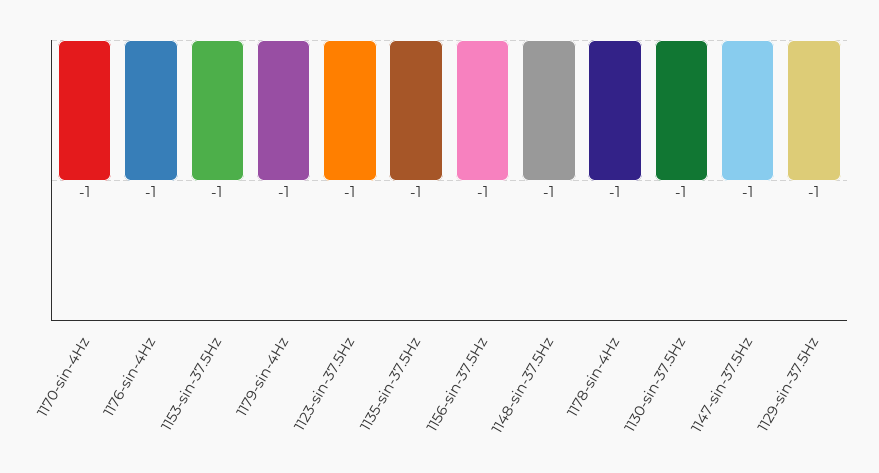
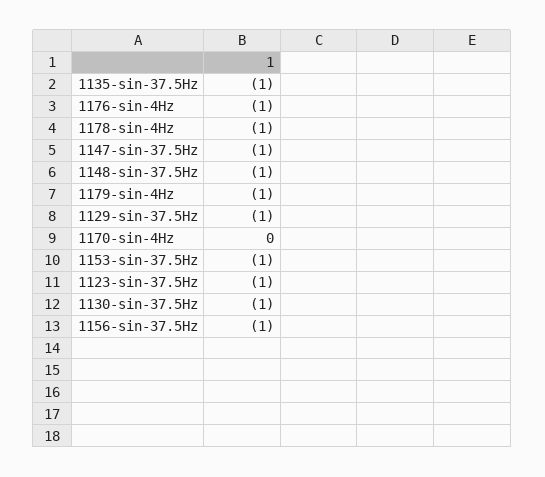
  {
-   "1170-sin-4Hz": -1,
+   "1170-sin-4Hz": 0,
    "1176-sin-4Hz": -1,
    "1153-sin-37.5Hz": -1,
    "1179-sin-4Hz": -1,
    "1123-sin-37.5Hz": -1,
    "1135-sin-37.5Hz": -1,
    "1156-sin-37.5Hz": -1,
    "1148-sin-37.5Hz": -1,
    "1178-sin-4Hz": -1,
    "1130-sin-37.5Hz": -1,
    "1147-sin-37.5Hz": -1,
    "1129-sin-37.5Hz": -1
  }

